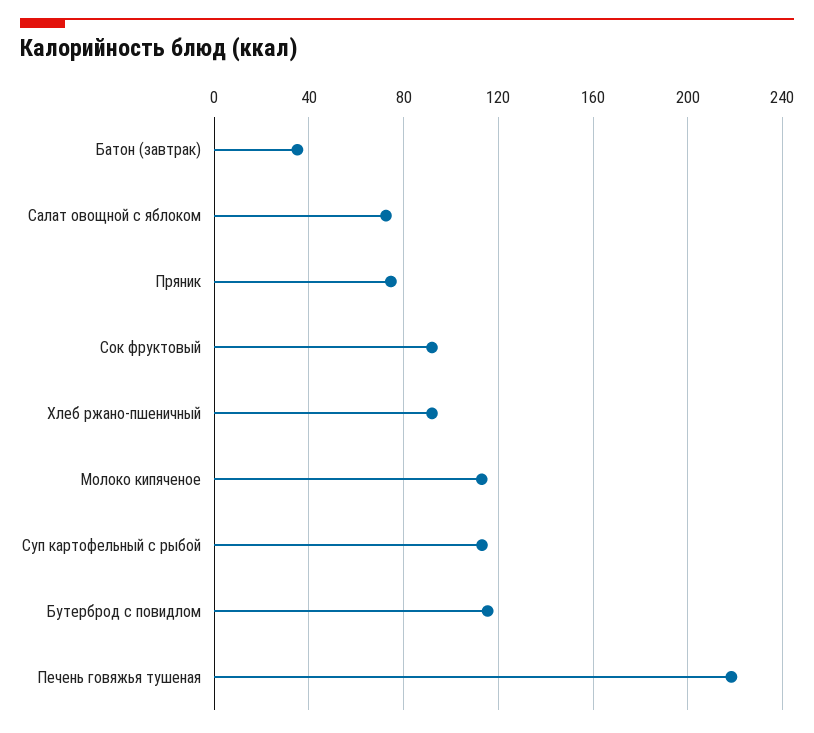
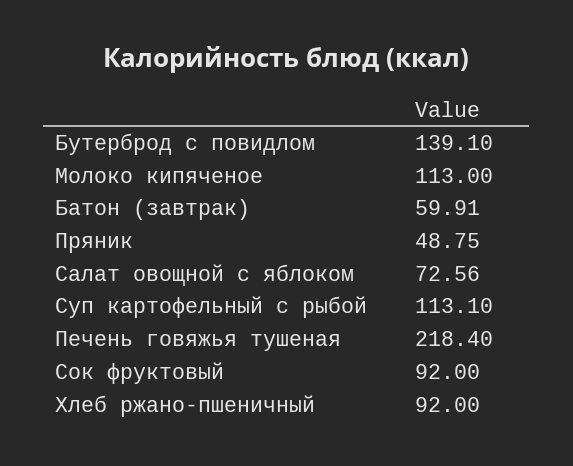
  {
-   "Батон (завтрак)": 35,
+   "Батон (завтрак)": 59.91,
    "Салат овощной с яблоком": 72.56,
-   "Пряник": 75,
+   "Пряник": 48.75,
    "Сок фруктовый": 92,
    "Хлеб ржано-пшеничный": 92,
    "Молоко кипяченое": 113,
    "Суп картофельный с рыбой": 113.1,
-   "Бутерброд с повидлом": 115,
+   "Бутерброд с повидлом": 139.1,
    "Печень говяжья тушеная": 218.4
  }

